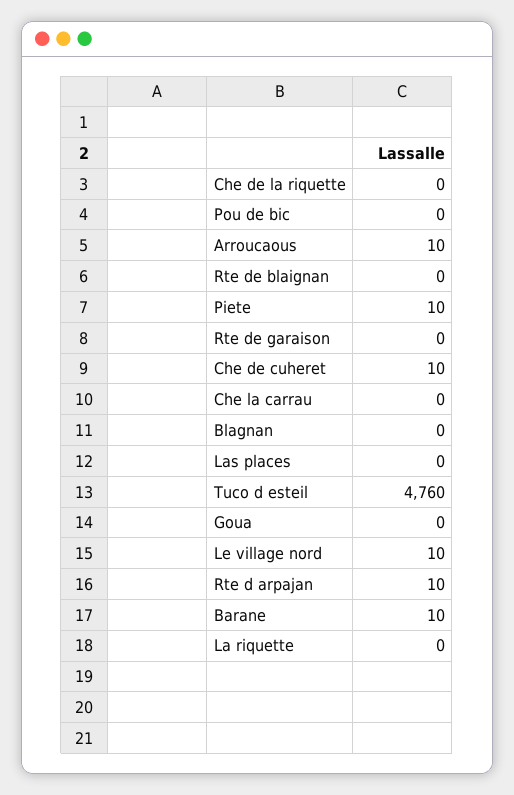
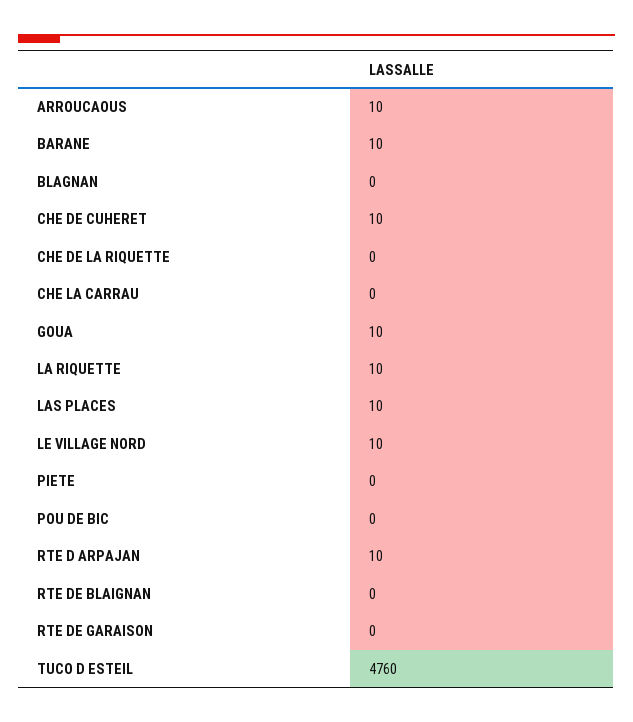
  {
    "Che de la riquette": 0,
    "Pou de bic": 0,
    "Arroucaous": 10,
    "Rte de blaignan": 0,
-   "Piete": 10,
+   "Piete": 0,
    "Rte de garaison": 0,
    "Che de cuheret": 10,
    "Che la carrau": 0,
    "Blagnan": 0,
-   "Las places": 0,
+   "Las places": 10,
    "Tuco d esteil": 4760,
-   "Goua": 0,
+   "Goua": 10,
    "Le village nord": 10,
    "Rte d arpajan": 10,
    "Barane": 10,
-   "La riquette": 0
+   "La riquette": 10
  }

